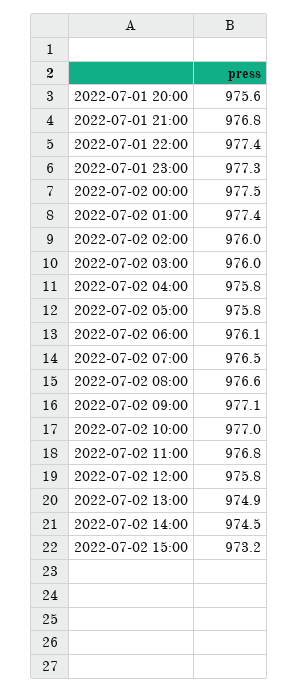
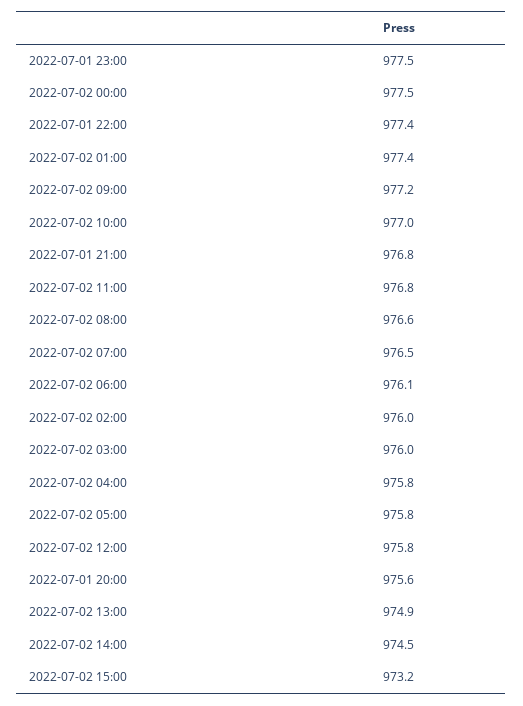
  {
    "2022-07-01 20:00": 975.6,
    "2022-07-01 21:00": 976.8,
    "2022-07-01 22:00": 977.4,
-   "2022-07-01 23:00": 977.3,
+   "2022-07-01 23:00": 977.5,
    "2022-07-02 00:00": 977.5,
    "2022-07-02 01:00": 977.4,
    "2022-07-02 02:00": 976,
    "2022-07-02 03:00": 976,
    "2022-07-02 04:00": 975.8,
    "2022-07-02 05:00": 975.8,
    "2022-07-02 06:00": 976.1,
    "2022-07-02 07:00": 976.5,
    "2022-07-02 08:00": 976.6,
-   "2022-07-02 09:00": 977.1,
+   "2022-07-02 09:00": 977.2,
    "2022-07-02 10:00": 977,
    "2022-07-02 11:00": 976.8,
    "2022-07-02 12:00": 975.8,
    "2022-07-02 13:00": 974.9,
    "2022-07-02 14:00": 974.5,
    "2022-07-02 15:00": 973.2
  }

